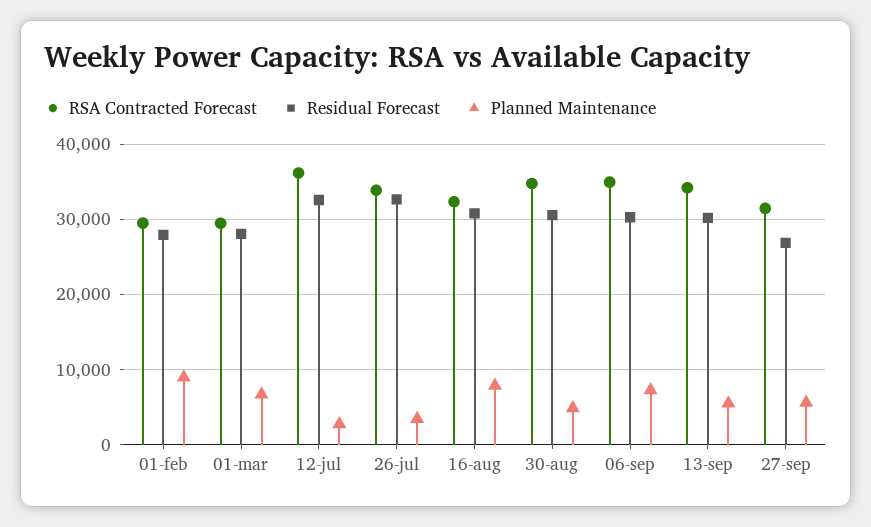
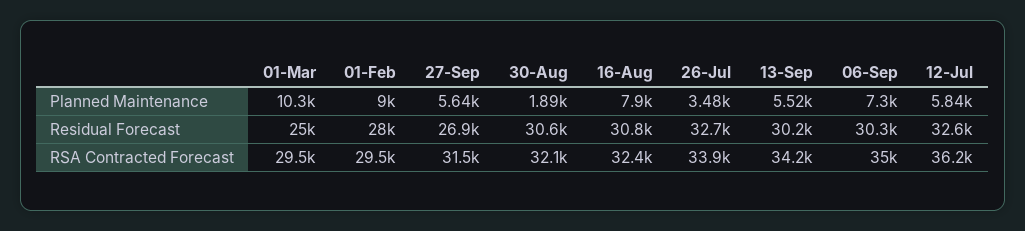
  {
    "RSA Contracted Forecast": {
      "01-feb": 29500,
      "01-mar": 29500,
      "12-jul": 36200,
      "26-jul": 33900,
      "16-aug": 32400,
-     "30-aug": 35000,
+     "30-aug": 32100,
      "06-sep": 35000,
      "13-sep": 34200,
      "27-sep": 31500
    },
    "Residual Forecast": {
      "01-feb": 28000,
-     "01-mar": 28000,
+     "01-mar": 25000,
      "12-jul": 32600,
      "26-jul": 32700,
      "16-aug": 30800,
      "30-aug": 30600,
      "06-sep": 30300,
      "13-sep": 30200,
      "27-sep": 26900
    },
    "Planned Maintenance": {
      "01-feb": 9000,
-     "01-mar": 7000,
+     "01-mar": 10300,
-     "12-jul": 3000,
+     "12-jul": 5840,
      "26-jul": 3480,
      "16-aug": 7900,
-     "30-aug": 5000,
+     "30-aug": 1890,
      "06-sep": 7300,
      "13-sep": 5520,
      "27-sep": 5640
    }
  }

